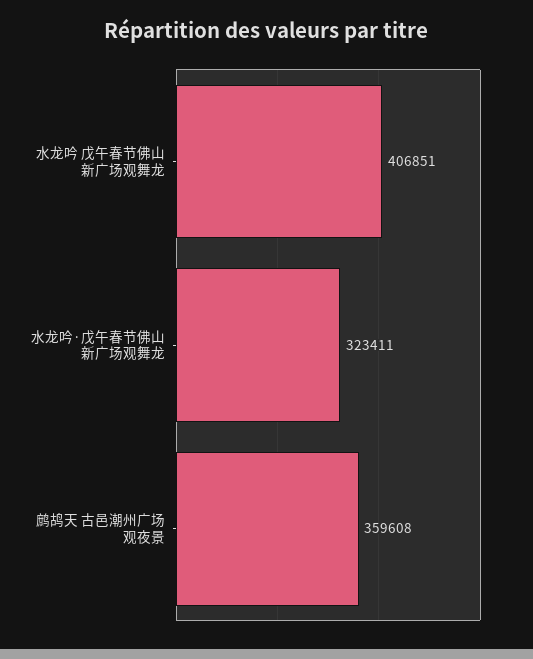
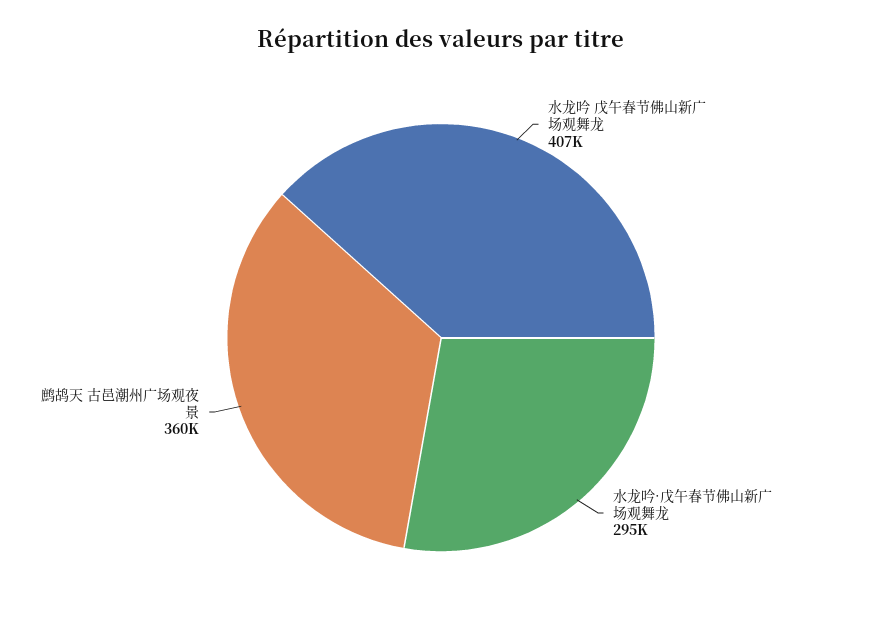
  {
    "水龙吟 戊午春节佛山新广场观舞龙": 406851,
-   "水龙吟·戊午春节佛山新广场观舞龙": 323411,
+   "水龙吟·戊午春节佛山新广场观舞龙": 295000,
    "鹧鸪天 古邑潮州广场观夜景": 359608
  }

